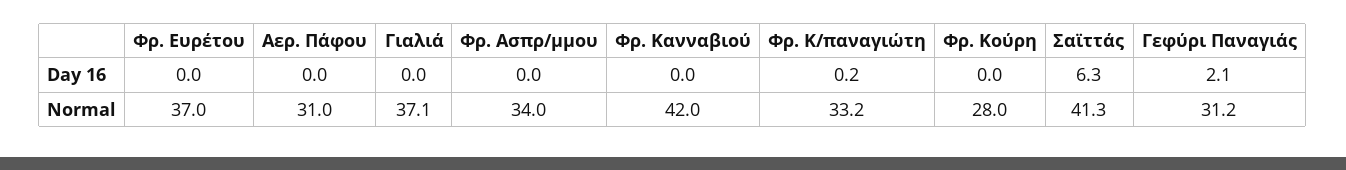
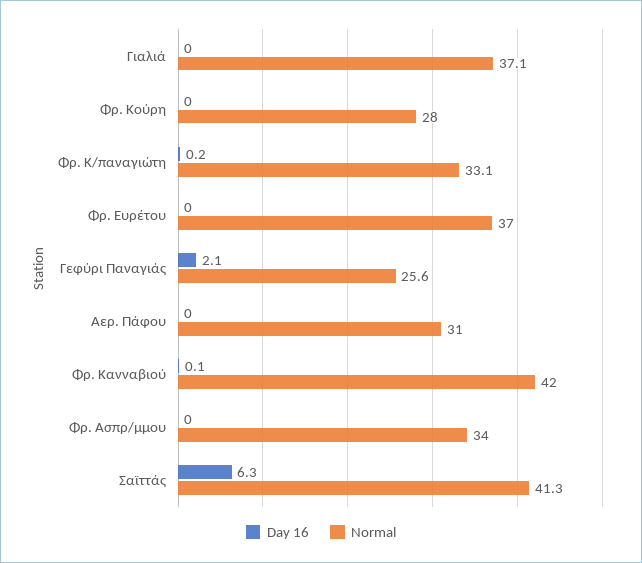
  {
    "Day 16": {
      "Φρ. Ευρέτου": 0,
      "Αερ. Πάφου": 0,
      "Γιαλιά": 0,
      "Φρ. Ασπρ/μμου": 0,
-     "Φρ. Κανναβιού": 0,
+     "Φρ. Κανναβιού": 0.1,
      "Φρ. Κ/παναγιώτη": 0.2,
      "Φρ. Κούρη": 0,
      "Σαϊττάς": 6.3,
      "Γεφύρι Παναγιάς": 2.1
    },
    "Normal": {
      "Φρ. Ευρέτου": 37,
      "Αερ. Πάφου": 31,
      "Γιαλιά": 37.1,
      "Φρ. Ασπρ/μμου": 34,
      "Φρ. Κανναβιού": 42,
-     "Φρ. Κ/παναγιώτη": 33.2,
+     "Φρ. Κ/παναγιώτη": 33.1,
      "Φρ. Κούρη": 28,
      "Σαϊττάς": 41.3,
-     "Γεφύρι Παναγιάς": 31.2
+     "Γεφύρι Παναγιάς": 25.6
    }
  }

